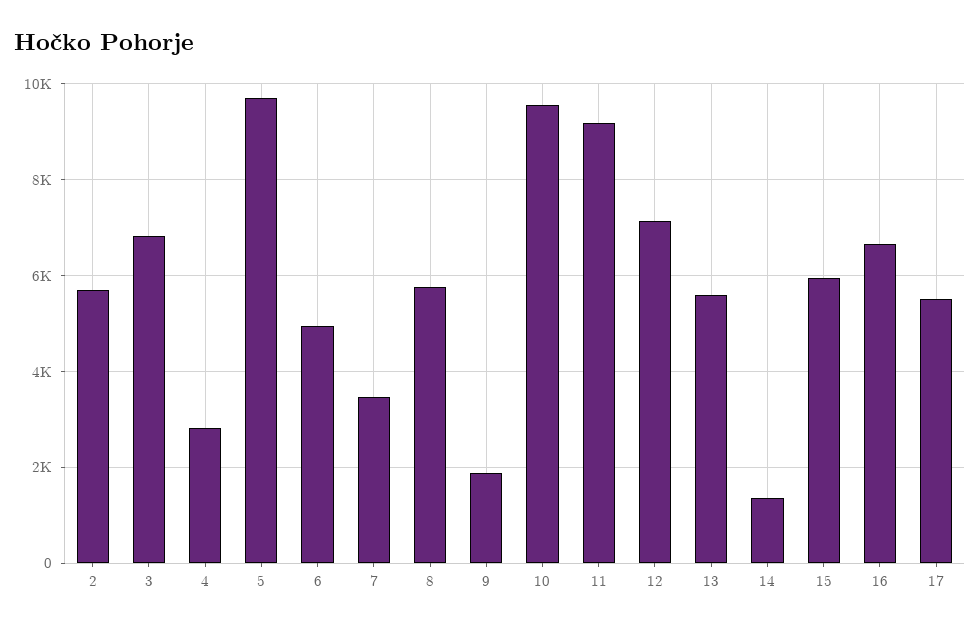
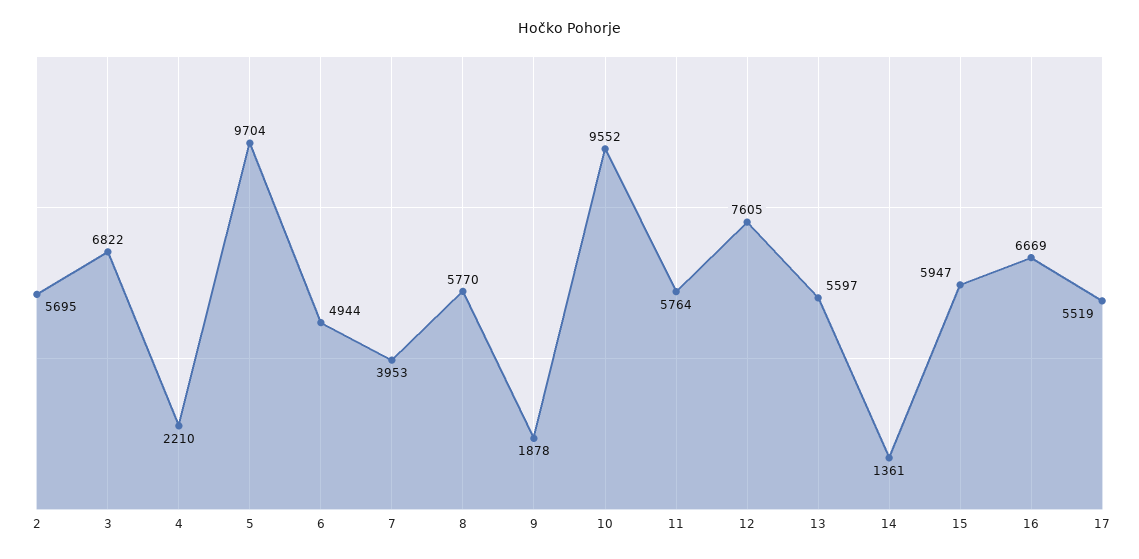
  {
    "2": 5695,
    "3": 6822,
-   "4": 2800,
+   "4": 2210,
    "5": 9704,
    "6": 4944,
-   "7": 3400,
+   "7": 3953,
    "8": 5770,
    "9": 1878,
    "10": 9552,
-   "11": 9200,
+   "11": 5764,
-   "12": 7200,
+   "12": 7605,
    "13": 5597,
    "14": 1361,
    "15": 5947,
    "16": 6669,
    "17": 5519
  }

